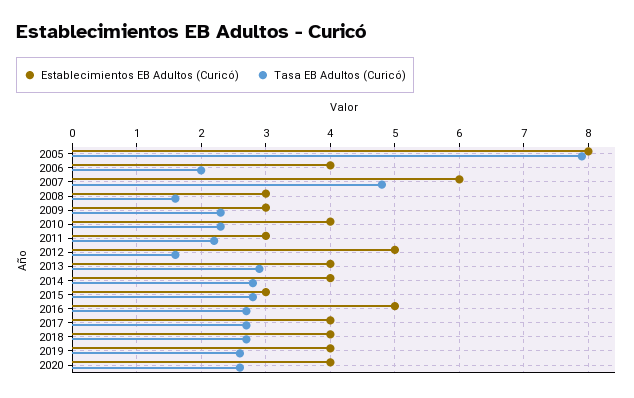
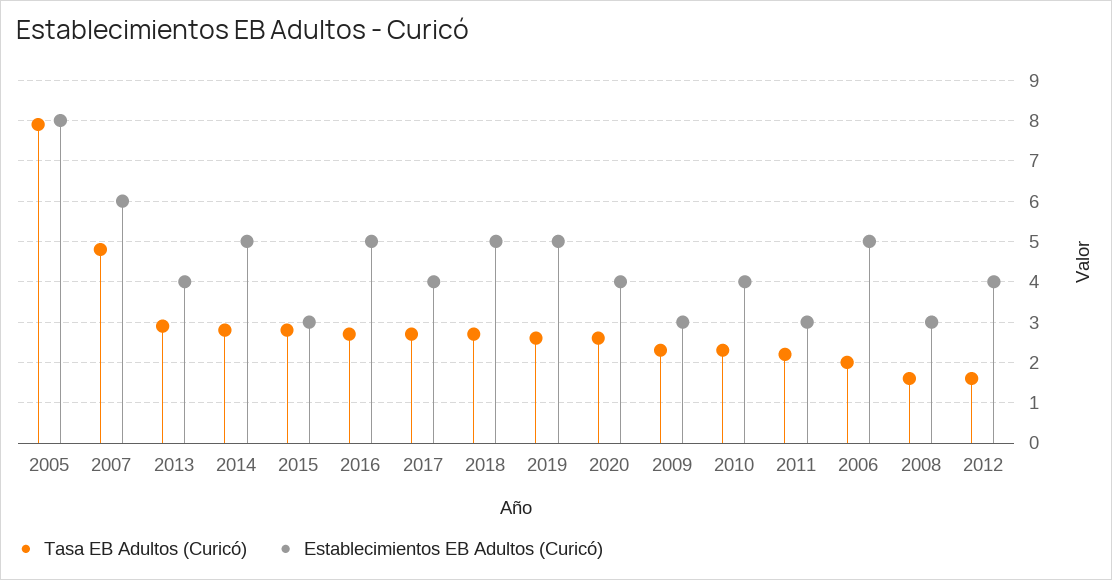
  {
    "Establecimientos EB Adultos (Curicó)": {
      "2005": 8,
-     "2006": 4,
+     "2006": 5,
      "2007": 6,
      "2008": 3,
      "2009": 3,
      "2010": 4,
      "2011": 3,
-     "2012": 5,
+     "2012": 4,
      "2013": 4,
-     "2014": 4,
+     "2014": 5,
      "2015": 3,
      "2016": 5,
      "2017": 4,
-     "2018": 4,
+     "2018": 5,
-     "2019": 4,
+     "2019": 5,
      "2020": 4
    },
    "Tasa EB Adultos (Curicó)": {
      "2005": 7.9,
      "2006": 2,
      "2007": 4.8,
      "2008": 1.6,
      "2009": 2.3,
      "2010": 2.3,
      "2011": 2.2,
      "2012": 1.6,
      "2013": 2.9,
      "2014": 2.8,
      "2015": 2.8,
      "2016": 2.7,
      "2017": 2.7,
      "2018": 2.7,
      "2019": 2.6,
      "2020": 2.6
    }
  }

